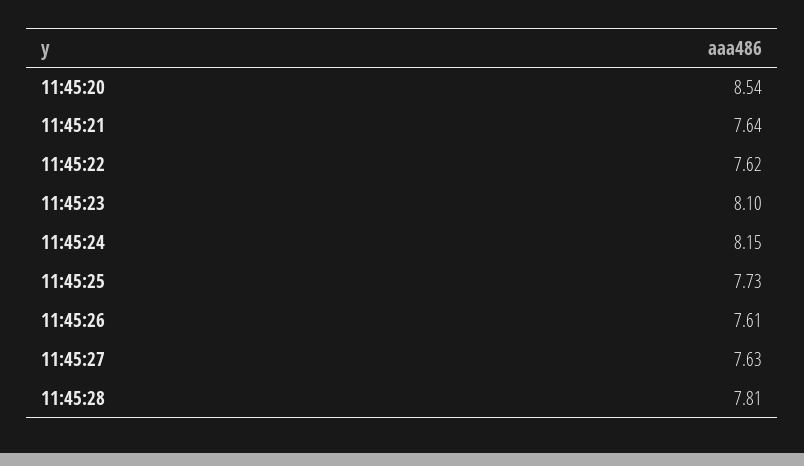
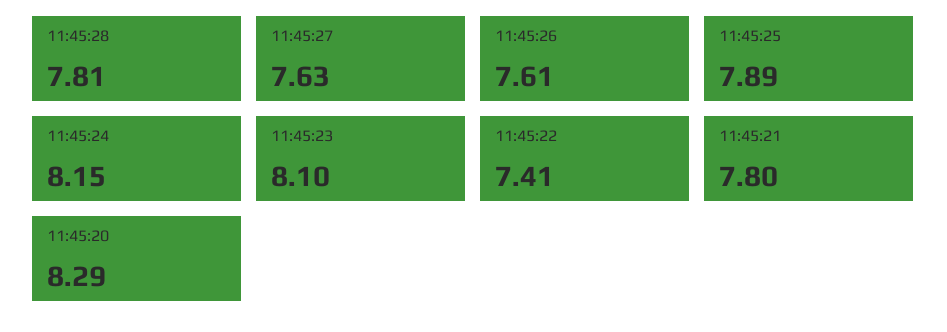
  {
-   "11:45:20": 8.54,
+   "11:45:20": 8.29,
-   "11:45:21": 7.64,
+   "11:45:21": 7.8,
-   "11:45:22": 7.62,
+   "11:45:22": 7.41,
    "11:45:23": 8.1,
    "11:45:24": 8.15,
-   "11:45:25": 7.73,
+   "11:45:25": 7.89,
    "11:45:26": 7.61,
    "11:45:27": 7.63,
    "11:45:28": 7.81
  }

